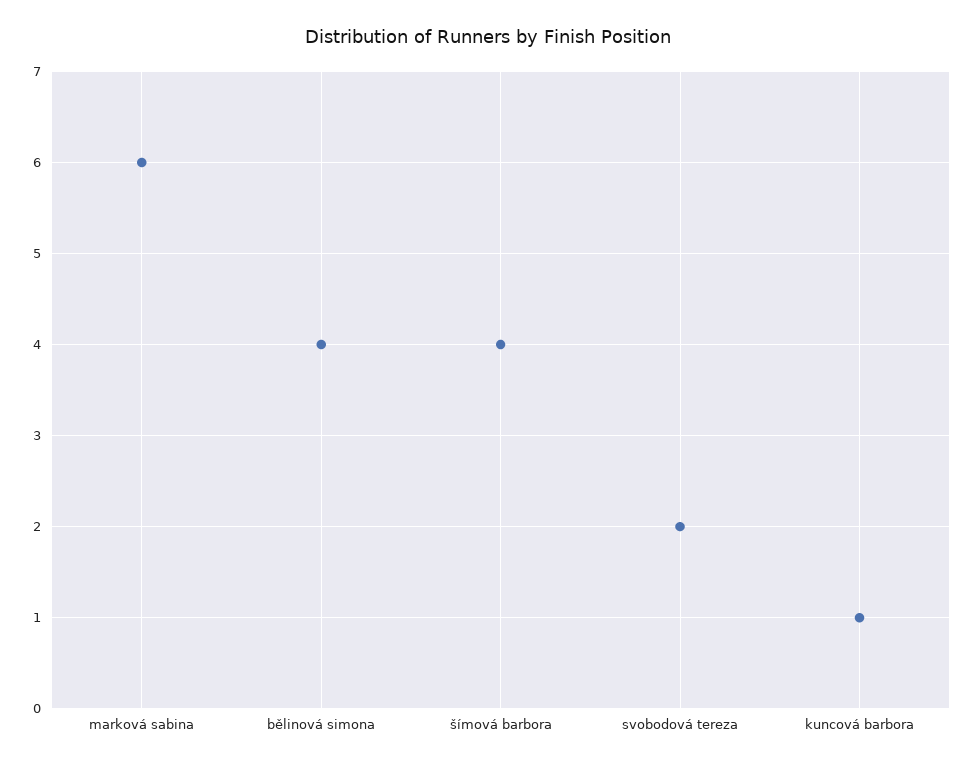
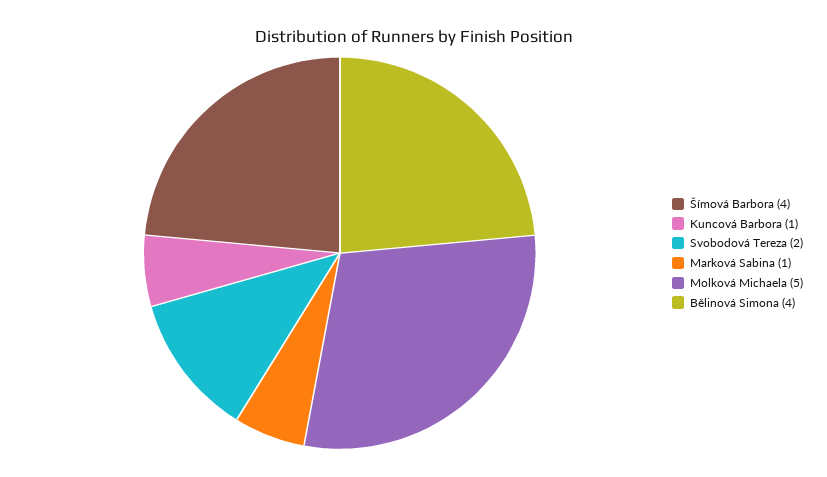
  {
-   "marková sabina": 6,
+   "marková sabina": 1,
    "bělinová simona": 4,
    "šímová barbora": 4,
    "svobodová tereza": 2,
-   "kuncová barbora": 1
+   "kuncová barbora": 1,
+   "Molková Michaela": 5
  }

